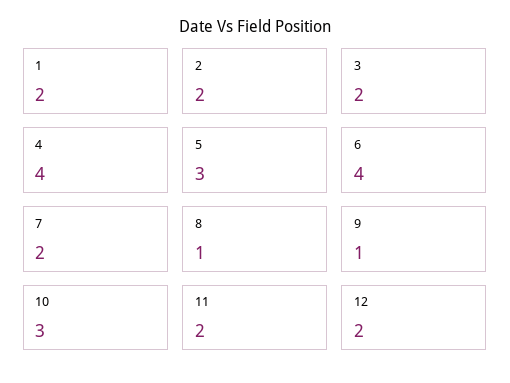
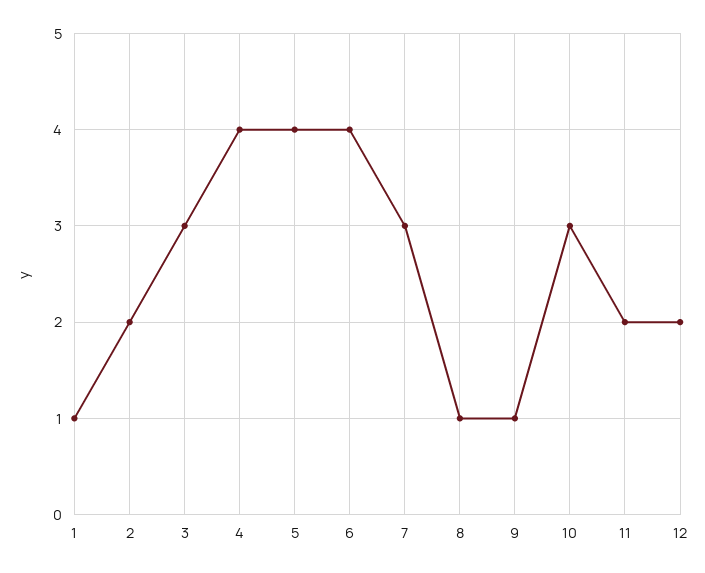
  {
-   "1": 2,
+   "1": 1,
    "2": 2,
-   "3": 2,
+   "3": 3,
    "4": 4,
-   "5": 3,
+   "5": 4,
    "6": 4,
-   "7": 2,
+   "7": 3,
    "8": 1,
    "9": 1,
    "10": 3,
    "11": 2,
    "12": 2
  }

